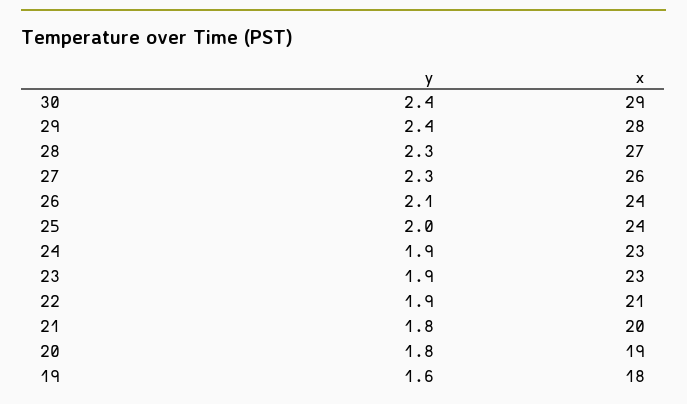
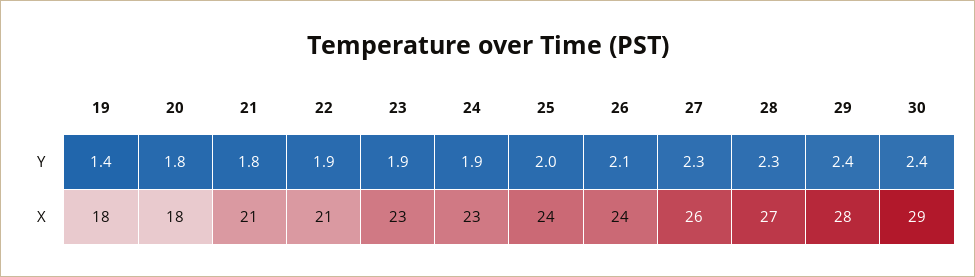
  {
    "y": {
      "30": 2.4,
      "29": 2.4,
      "28": 2.3,
      "27": 2.3,
      "26": 2.1,
      "25": 2,
      "24": 1.9,
      "23": 1.9,
      "22": 1.9,
      "21": 1.8,
      "20": 1.8,
-     "19": 1.6
+     "19": 1.4
    },
    "x": {
      "30": 29,
      "29": 28,
      "28": 27,
      "27": 26,
      "26": 24,
      "25": 24,
      "24": 23,
      "23": 23,
      "22": 21,
-     "21": 20,
+     "21": 21,
-     "20": 19,
+     "20": 18,
      "19": 18
    }
  }

